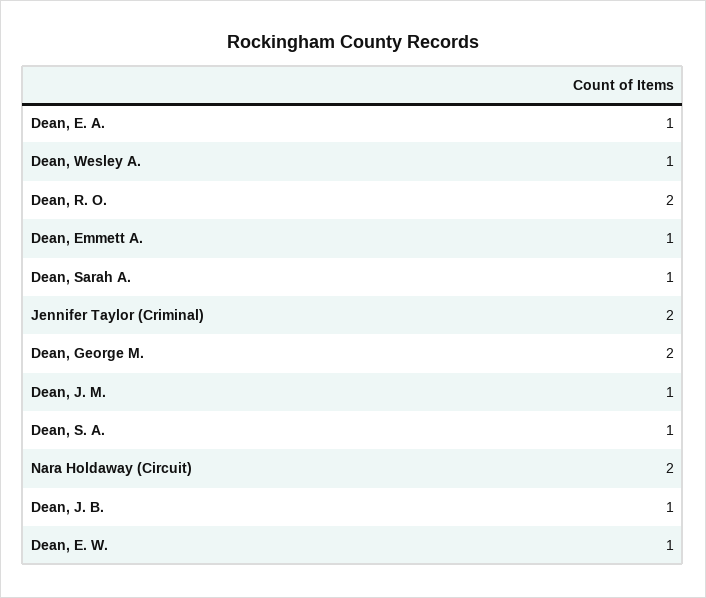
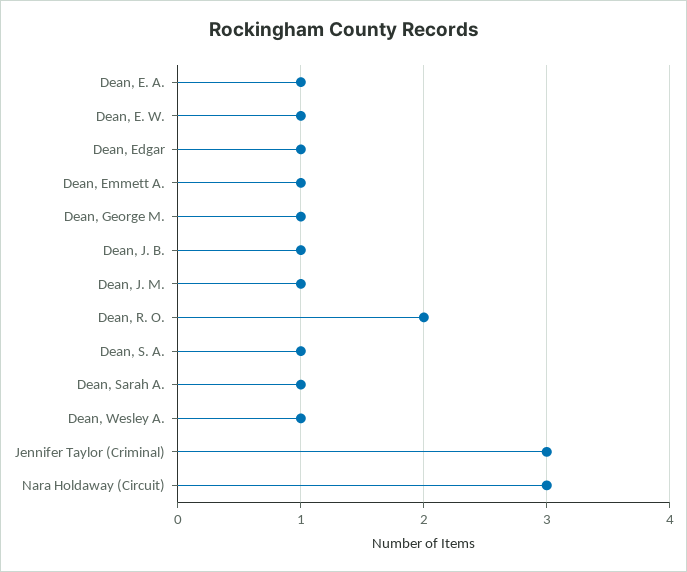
  {
    "Dean, E. A.": 1,
    "Dean, Wesley A.": 1,
    "Dean, R. O.": 2,
    "Dean, Emmett A.": 1,
    "Dean, Sarah A.": 1,
-   "Jennifer Taylor (Criminal)": 2,
+   "Jennifer Taylor (Criminal)": 3,
-   "Dean, George M.": 2,
+   "Dean, George M.": 1,
    "Dean, J. M.": 1,
    "Dean, S. A.": 1,
-   "Nara Holdaway (Circuit)": 2,
+   "Nara Holdaway (Circuit)": 3,
    "Dean, J. B.": 1,
-   "Dean, E. W.": 1
+   "Dean, E. W.": 1,
+   "Dean, Edgar": 1
  }

